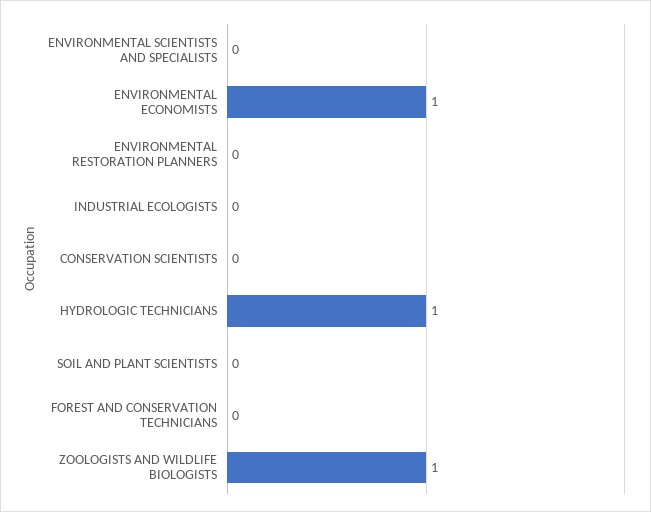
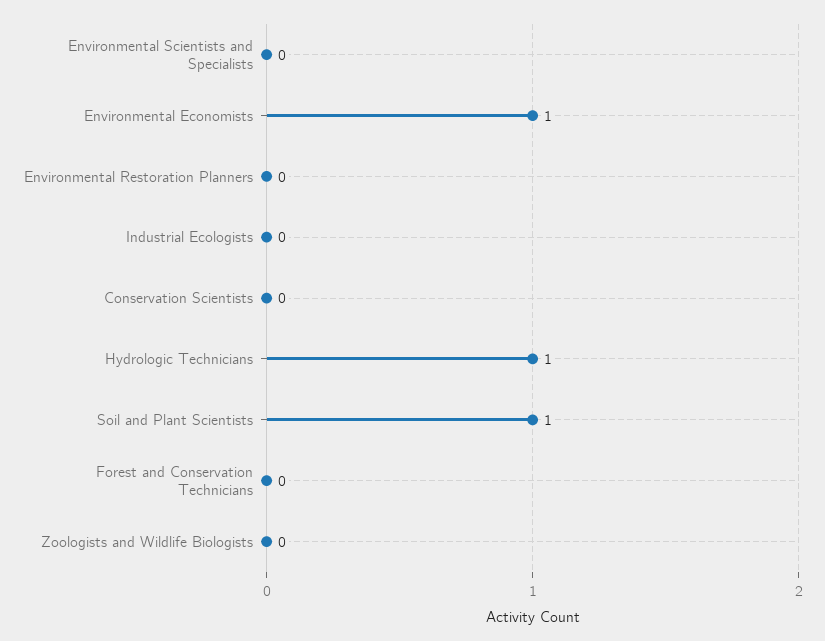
  {
    "ENVIRONMENTAL SCIENTISTS AND SPECIALISTS": 0,
    "ENVIRONMENTAL ECONOMISTS": 1,
    "ENVIRONMENTAL RESTORATION PLANNERS": 0,
    "INDUSTRIAL ECOLOGISTS": 0,
    "CONSERVATION SCIENTISTS": 0,
    "HYDROLOGIC TECHNICIANS": 1,
-   "SOIL AND PLANT SCIENTISTS": 0,
+   "SOIL AND PLANT SCIENTISTS": 1,
    "FOREST AND CONSERVATION TECHNICIANS": 0,
-   "ZOOLOGISTS AND WILDLIFE BIOLOGISTS": 1
+   "ZOOLOGISTS AND WILDLIFE BIOLOGISTS": 0
  }

